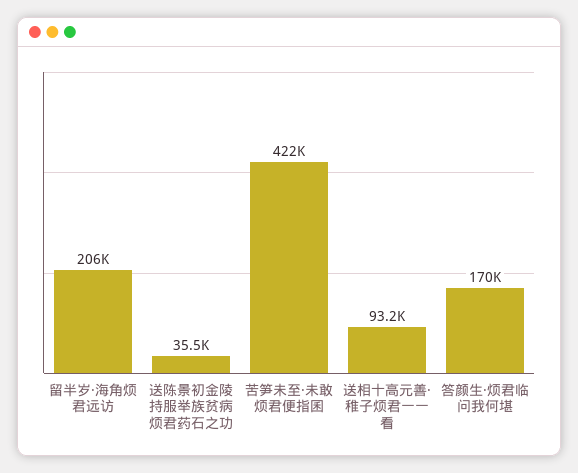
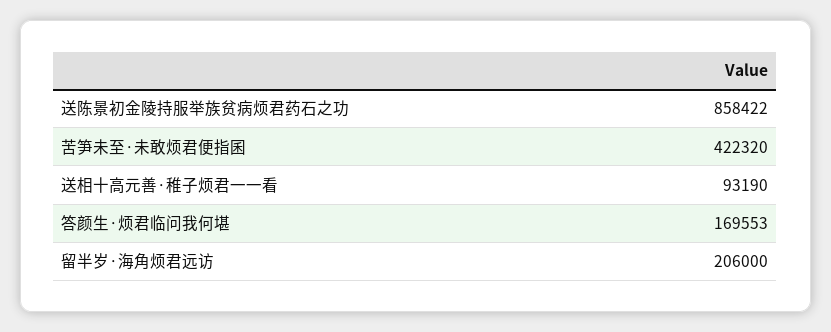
  {
    "留半岁·海角烦君远访": 206000,
-   "送陈景初金陵持服举族贫病烦君药石之功": 35500,
+   "送陈景初金陵持服举族贫病烦君药石之功": 858422,
    "苦笋未至·未敢烦君便指囷": 422320,
    "送相十高元善·稚子烦君一一看": 93190,
    "答颜生·烦君临问我何堪": 169553
  }

